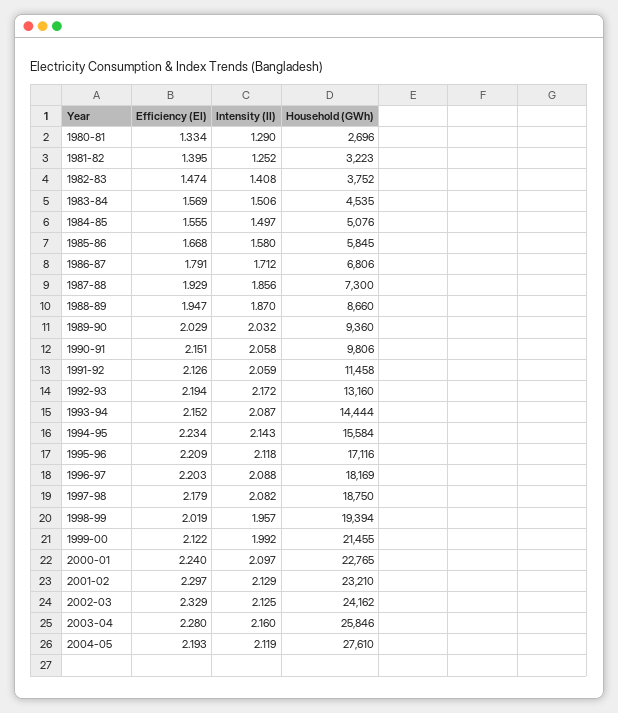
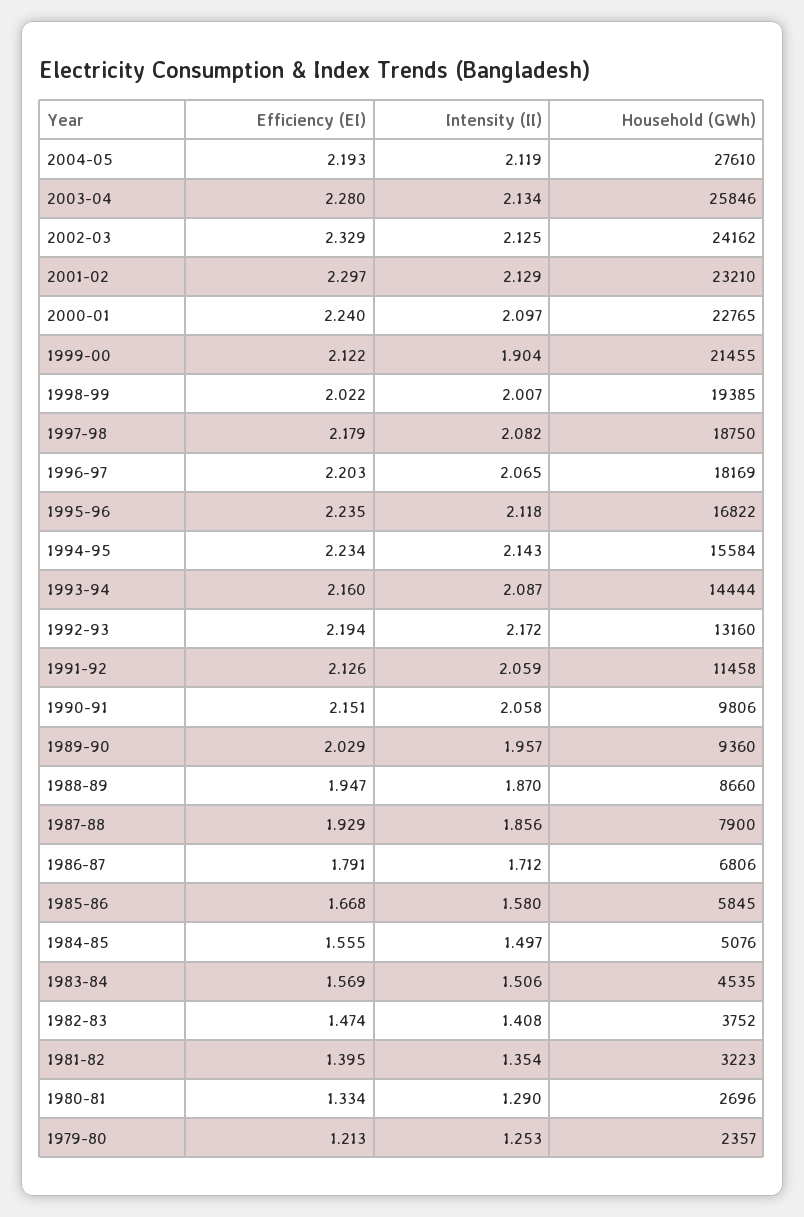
  {
    "Efficiency (EI)": {
      "1980-81": 1.334,
      "1981-82": 1.395,
      "1982-83": 1.474,
      "1983-84": 1.569,
      "1984-85": 1.555,
      "1985-86": 1.668,
      "1986-87": 1.791,
      "1987-88": 1.929,
      "1988-89": 1.947,
      "1989-90": 2.029,
      "1990-91": 2.151,
      "1991-92": 2.126,
      "1992-93": 2.194,
-     "1993-94": 2.152,
+     "1993-94": 2.16,
      "1994-95": 2.234,
-     "1995-96": 2.209,
+     "1995-96": 2.235,
      "1996-97": 2.203,
      "1997-98": 2.179,
-     "1998-99": 2.019,
+     "1998-99": 2.022,
      "1999-00": 2.122,
      "2000-01": 2.24,
      "2001-02": 2.297,
      "2002-03": 2.329,
      "2003-04": 2.28,
-     "2004-05": 2.193
+     "2004-05": 2.193,
+     "1979-80": 1.213
    },
    "Intensity (II)": {
      "1980-81": 1.29,
-     "1981-82": 1.252,
+     "1981-82": 1.354,
      "1982-83": 1.408,
      "1983-84": 1.506,
      "1984-85": 1.497,
      "1985-86": 1.58,
      "1986-87": 1.712,
      "1987-88": 1.856,
      "1988-89": 1.87,
-     "1989-90": 2.032,
+     "1989-90": 1.957,
      "1990-91": 2.058,
      "1991-92": 2.059,
      "1992-93": 2.172,
      "1993-94": 2.087,
      "1994-95": 2.143,
      "1995-96": 2.118,
-     "1996-97": 2.088,
+     "1996-97": 2.065,
      "1997-98": 2.082,
-     "1998-99": 1.957,
+     "1998-99": 2.007,
-     "1999-00": 1.992,
+     "1999-00": 1.904,
      "2000-01": 2.097,
      "2001-02": 2.129,
      "2002-03": 2.125,
-     "2003-04": 2.16,
+     "2003-04": 2.134,
-     "2004-05": 2.119
+     "2004-05": 2.119,
+     "1979-80": 1.253
    },
    "Household (GWh)": {
      "1980-81": 2696,
      "1981-82": 3223,
      "1982-83": 3752,
      "1983-84": 4535,
      "1984-85": 5076,
      "1985-86": 5845,
      "1986-87": 6806,
-     "1987-88": 7300,
+     "1987-88": 7900,
      "1988-89": 8660,
      "1989-90": 9360,
      "1990-91": 9806,
      "1991-92": 11458,
      "1992-93": 13160,
      "1993-94": 14444,
      "1994-95": 15584,
-     "1995-96": 17116,
+     "1995-96": 16822,
      "1996-97": 18169,
      "1997-98": 18750,
-     "1998-99": 19394,
+     "1998-99": 19385,
      "1999-00": 21455,
      "2000-01": 22765,
      "2001-02": 23210,
      "2002-03": 24162,
      "2003-04": 25846,
-     "2004-05": 27610
+     "2004-05": 27610,
+     "1979-80": 2357
    }
  }

